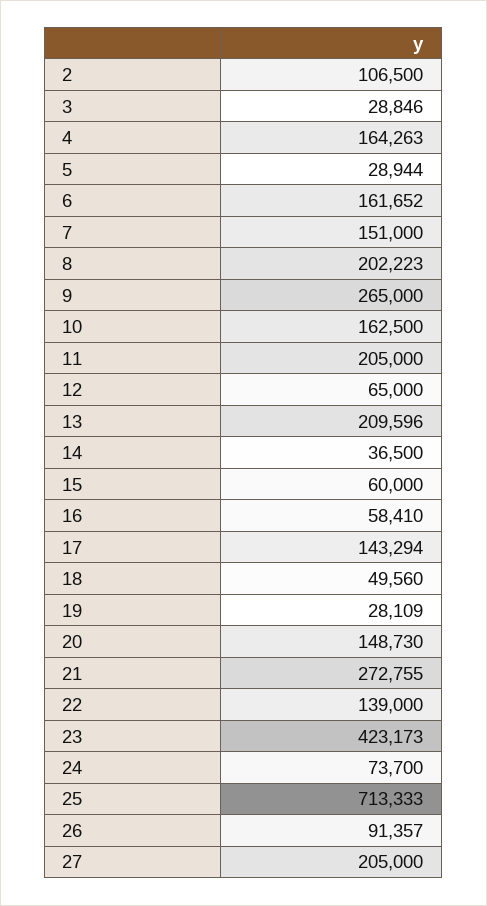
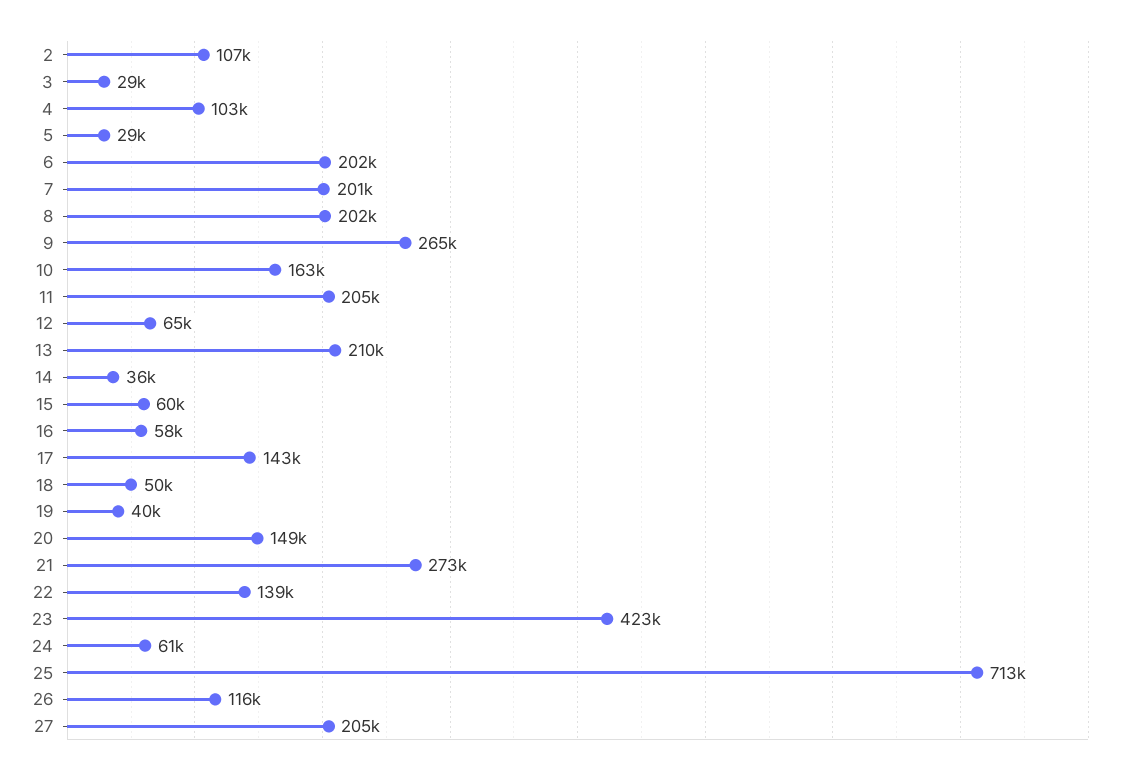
  {
    "2": 106500,
    "3": 28846,
-   "4": 164263,
+   "4": 103000,
    "5": 28944,
-   "6": 161652,
+   "6": 202000,
-   "7": 151000,
+   "7": 201000,
    "8": 202223,
    "9": 265000,
    "10": 162500,
    "11": 205000,
    "12": 65000,
    "13": 209596,
    "14": 36500,
    "15": 60000,
    "16": 58410,
    "17": 143294,
    "18": 49560,
-   "19": 28109,
+   "19": 40000,
    "20": 148730,
    "21": 272755,
    "22": 139000,
    "23": 423173,
-   "24": 73700,
+   "24": 61000,
    "25": 713333,
-   "26": 91357,
+   "26": 116000,
    "27": 205000
  }

